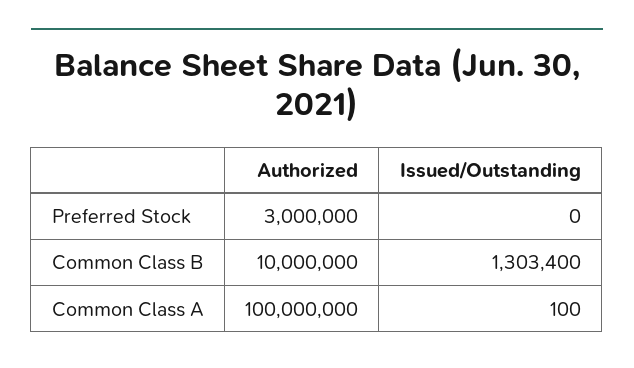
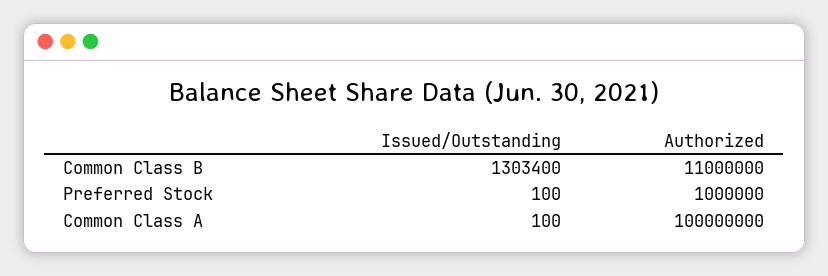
  {
    "Authorized": {
-     "Preferred Stock": 3000000,
+     "Preferred Stock": 1000000,
-     "Common Class B": 10000000,
+     "Common Class B": 11000000,
      "Common Class A": 100000000
    },
    "Issued/Outstanding": {
-     "Preferred Stock": 0,
+     "Preferred Stock": 100,
      "Common Class B": 1303400,
      "Common Class A": 100
    }
  }

